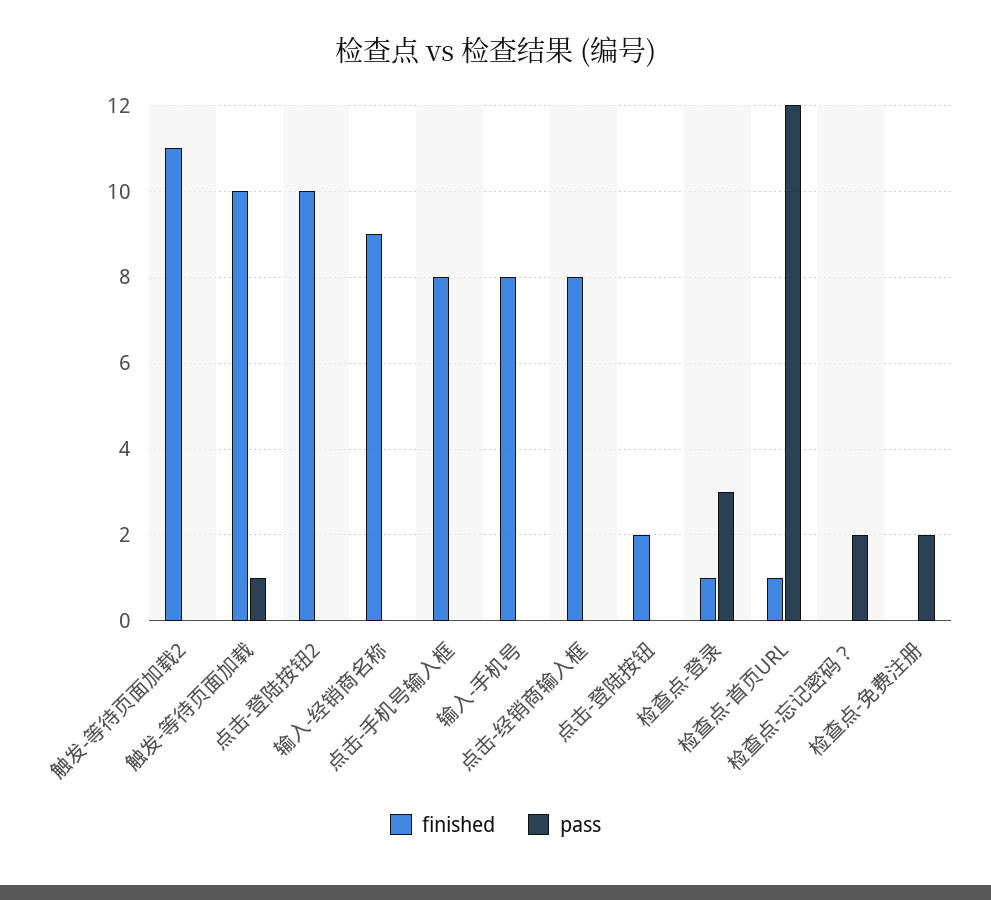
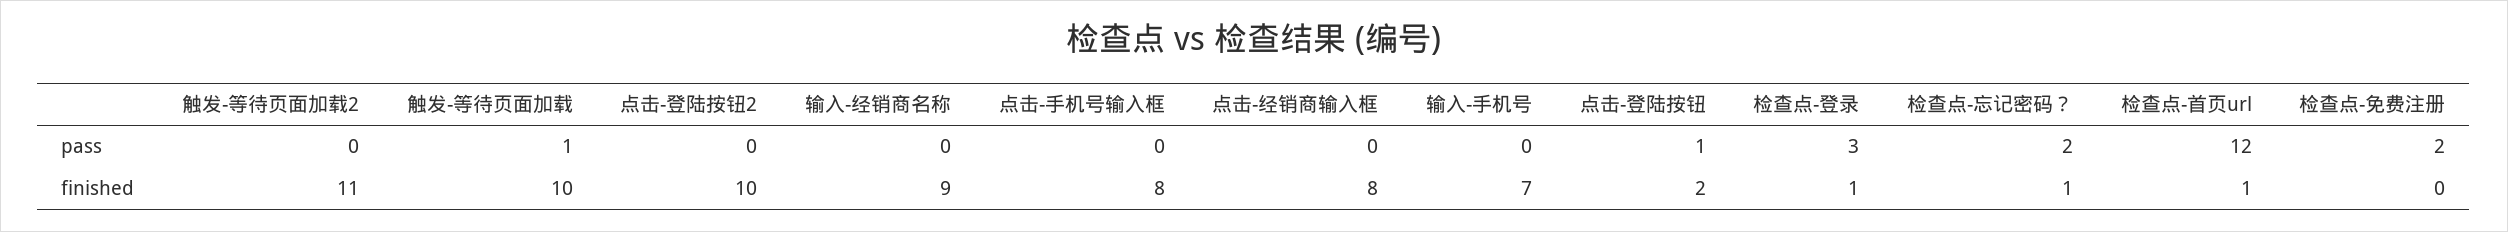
  {
    "finished": {
      "触发-等待页面加载2": 11,
      "触发-等待页面加载": 10,
      "点击-登陆按钮2": 10,
      "输入-经销商名称": 9,
      "点击-手机号输入框": 8,
-     "输入-手机号": 8,
+     "输入-手机号": 7,
      "点击-经销商输入框": 8,
      "点击-登陆按钮": 2,
      "检查点-登录": 1,
      "检查点-首页URL": 1,
-     "检查点-忘记密码？": 0,
+     "检查点-忘记密码？": 1,
      "检查点-免费注册": 0
    },
    "pass": {
      "触发-等待页面加载2": 0,
      "触发-等待页面加载": 1,
      "点击-登陆按钮2": 0,
      "输入-经销商名称": 0,
      "点击-手机号输入框": 0,
      "输入-手机号": 0,
      "点击-经销商输入框": 0,
-     "点击-登陆按钮": 0,
+     "点击-登陆按钮": 1,
      "检查点-登录": 3,
      "检查点-首页URL": 12,
      "检查点-忘记密码？": 2,
      "检查点-免费注册": 2
    }
  }

